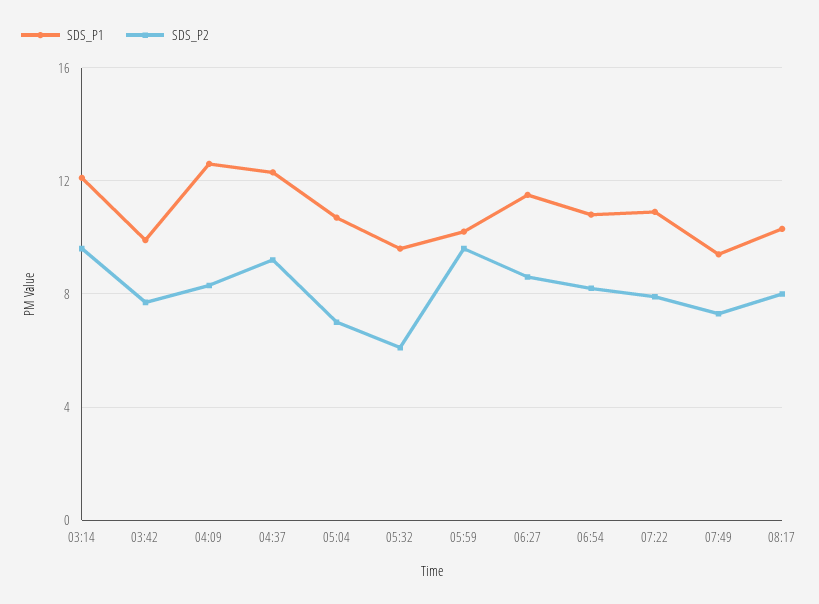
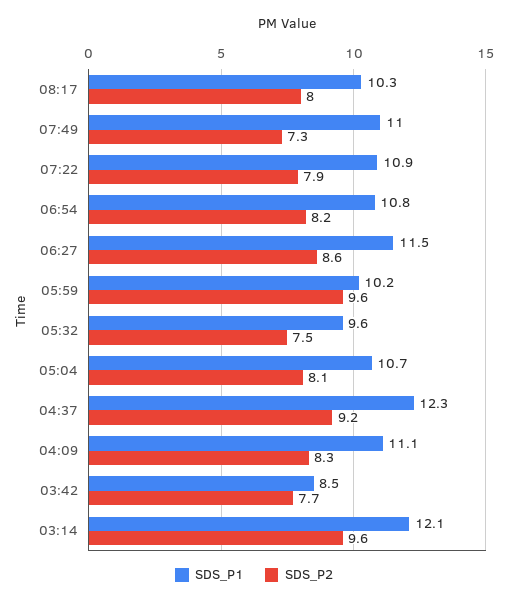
  {
    "SDS_P1": {
      "03:14": 12.1,
-     "03:42": 10,
+     "03:42": 8.5,
-     "04:09": 12.5,
+     "04:09": 11.1,
      "04:37": 12.3,
      "05:04": 10.7,
      "05:32": 9.6,
      "05:59": 10.2,
      "06:27": 11.5,
      "06:54": 10.8,
      "07:22": 10.9,
-     "07:49": 9.5,
+     "07:49": 11,
      "08:17": 10.3
    },
    "SDS_P2": {
      "03:14": 9.6,
      "03:42": 7.7,
      "04:09": 8.3,
      "04:37": 9.2,
-     "05:04": 7,
+     "05:04": 8.1,
-     "05:32": 6,
+     "05:32": 7.5,
      "05:59": 9.6,
      "06:27": 8.6,
      "06:54": 8.2,
      "07:22": 7.9,
      "07:49": 7.3,
      "08:17": 8
    }
  }

